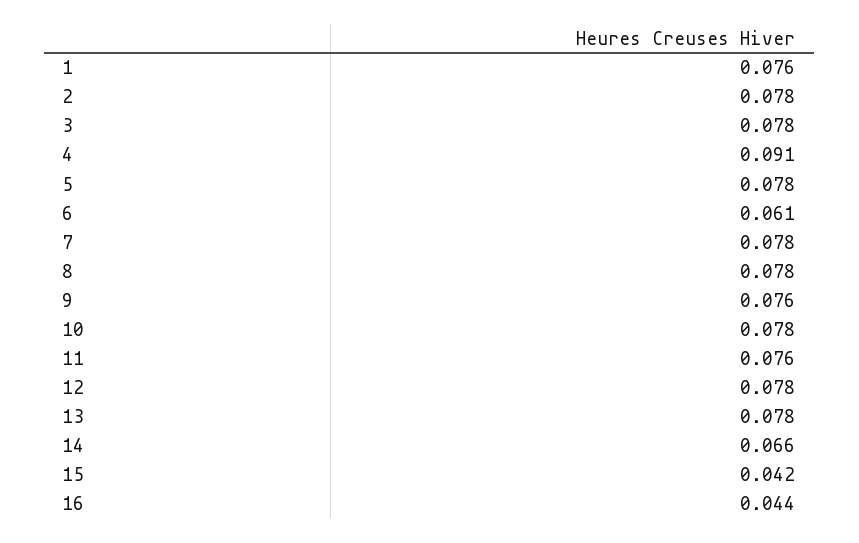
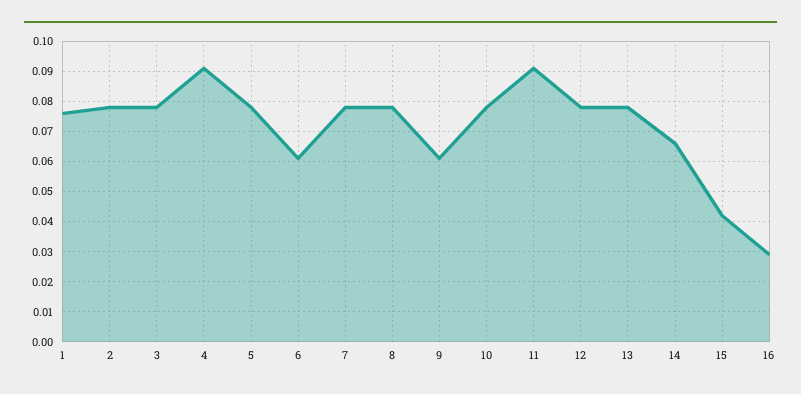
  {
    "1": 0.076,
    "2": 0.078,
    "3": 0.078,
    "4": 0.091,
    "5": 0.078,
    "6": 0.061,
    "7": 0.078,
    "8": 0.078,
-   "9": 0.076,
+   "9": 0.06,
    "10": 0.078,
-   "11": 0.076,
+   "11": 0.09,
    "12": 0.078,
    "13": 0.078,
    "14": 0.066,
    "15": 0.042,
-   "16": 0.044
+   "16": 0.03
  }

